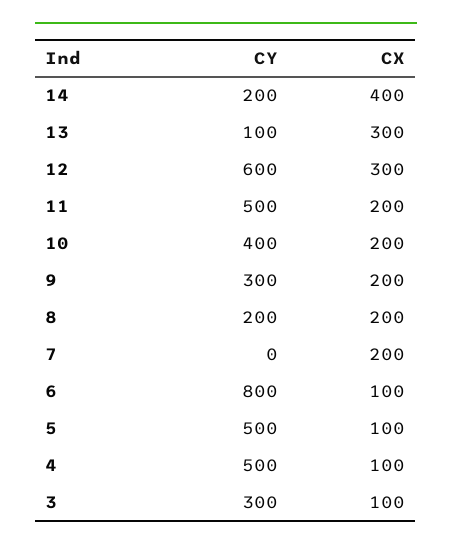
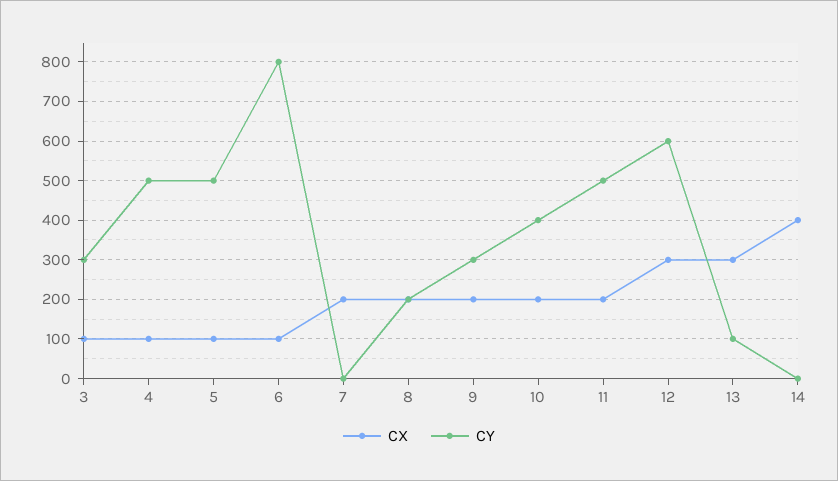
  {
    "CY": {
-     "14": 200,
+     "14": 0,
      "13": 100,
      "12": 600,
      "11": 500,
      "10": 400,
      "9": 300,
      "8": 200,
      "7": 0,
      "6": 800,
      "5": 500,
      "4": 500,
      "3": 300
    },
    "CX": {
      "14": 400,
      "13": 300,
      "12": 300,
      "11": 200,
      "10": 200,
      "9": 200,
      "8": 200,
      "7": 200,
      "6": 100,
      "5": 100,
      "4": 100,
      "3": 100
    }
  }

